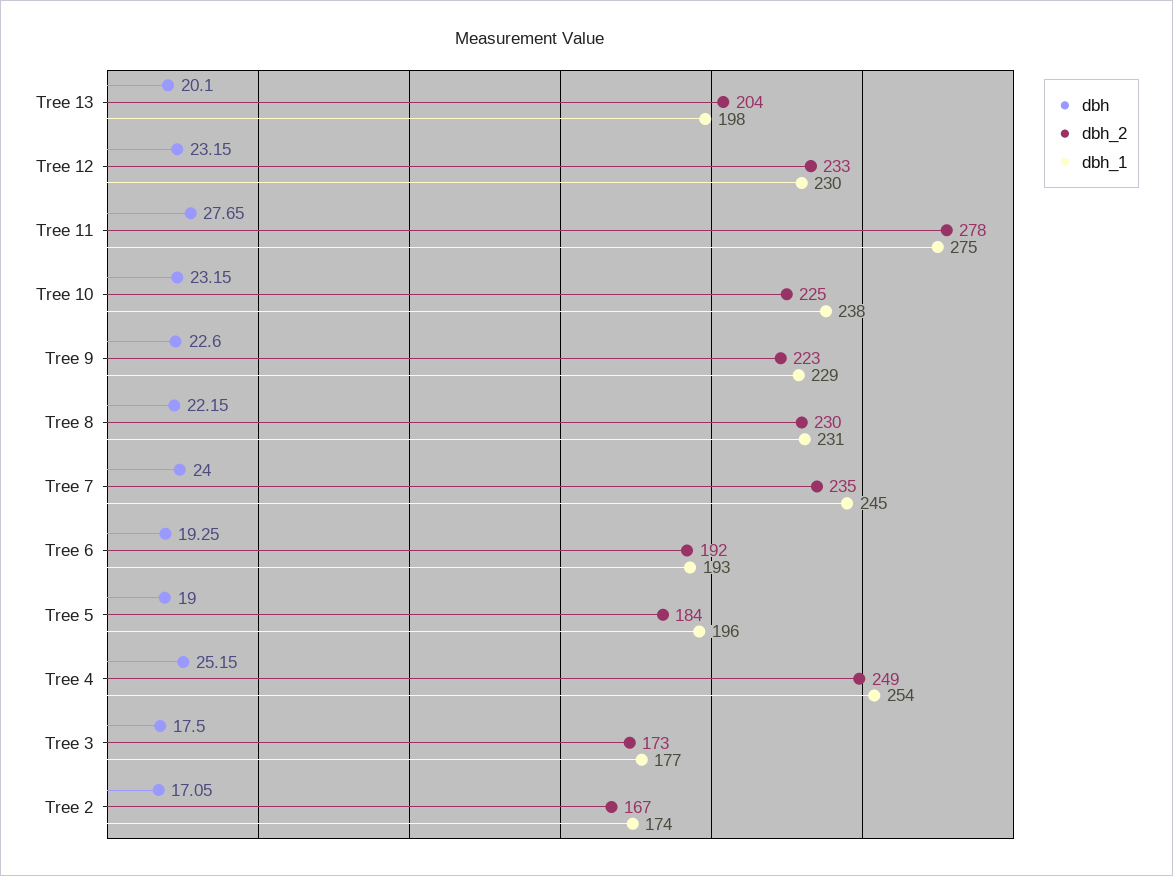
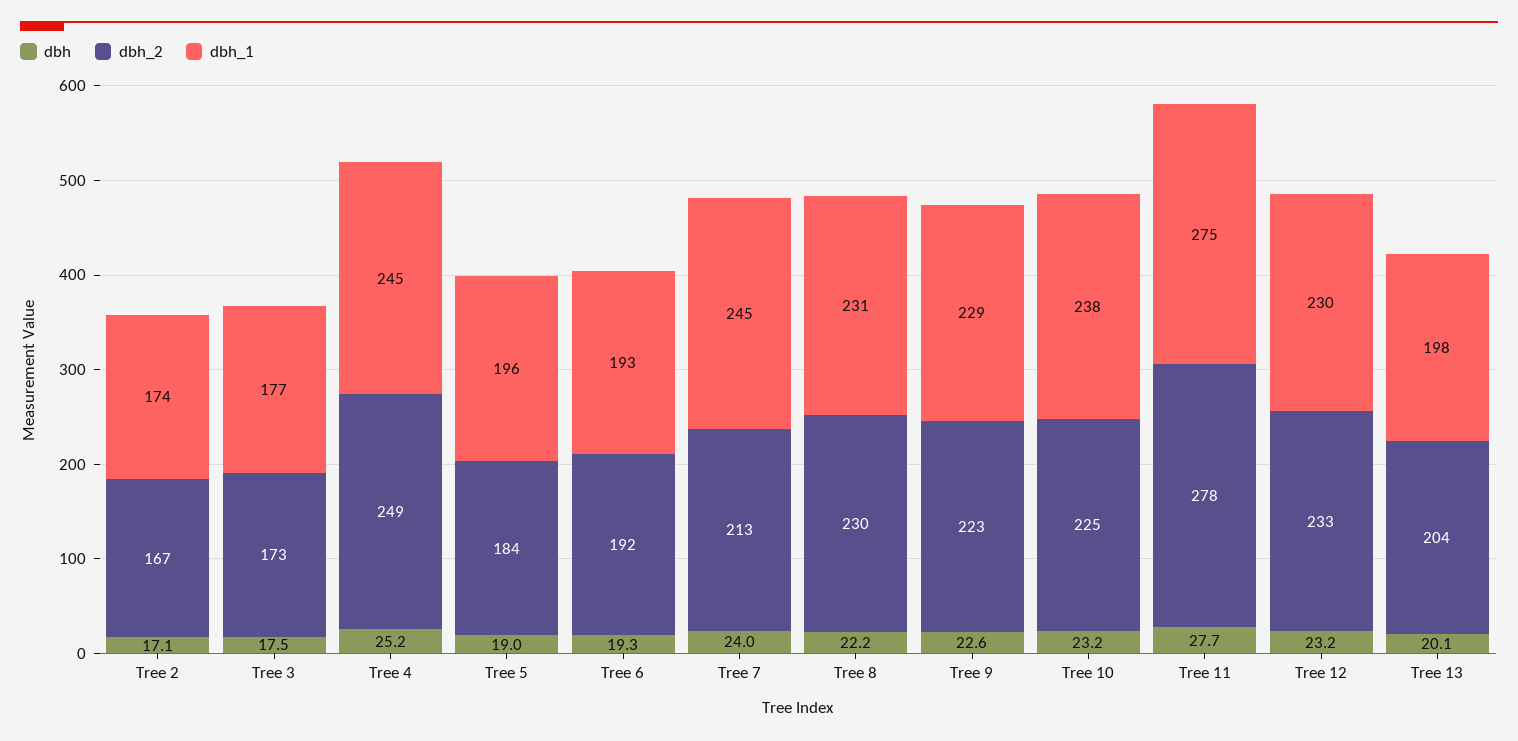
  {
    "dbh": {
      "Tree 13": 20.1,
      "Tree 12": 23.15,
      "Tree 11": 27.65,
      "Tree 10": 23.15,
      "Tree 9": 22.6,
      "Tree 8": 22.15,
      "Tree 7": 24,
      "Tree 6": 19.25,
      "Tree 5": 19,
      "Tree 4": 25.15,
      "Tree 3": 17.5,
      "Tree 2": 17.05
    },
    "dbh_2": {
      "Tree 13": 204,
      "Tree 12": 233,
      "Tree 11": 278,
      "Tree 10": 225,
      "Tree 9": 223,
      "Tree 8": 230,
-     "Tree 7": 235,
+     "Tree 7": 213,
      "Tree 6": 192,
      "Tree 5": 184,
      "Tree 4": 249,
      "Tree 3": 173,
      "Tree 2": 167
    },
    "dbh_1": {
      "Tree 13": 198,
      "Tree 12": 230,
      "Tree 11": 275,
      "Tree 10": 238,
      "Tree 9": 229,
      "Tree 8": 231,
      "Tree 7": 245,
      "Tree 6": 193,
      "Tree 5": 196,
-     "Tree 4": 254,
+     "Tree 4": 245,
      "Tree 3": 177,
      "Tree 2": 174
    }
  }

